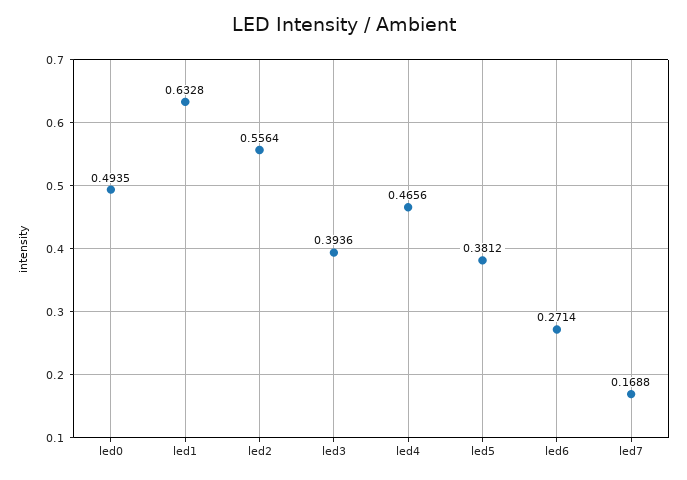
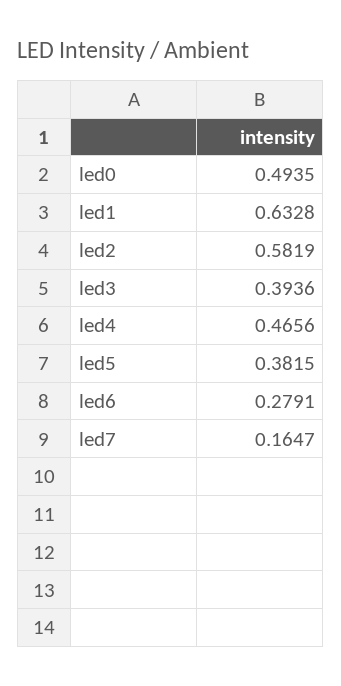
  {
    "led0": 0.4935,
    "led1": 0.6328,
-   "led2": 0.5564,
+   "led2": 0.5819,
    "led3": 0.3936,
    "led4": 0.4656,
-   "led5": 0.3812,
+   "led5": 0.3815,
-   "led6": 0.2714,
+   "led6": 0.2791,
-   "led7": 0.1688
+   "led7": 0.1647
  }

